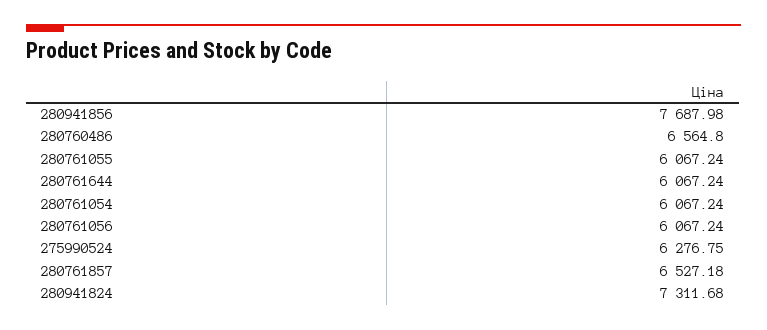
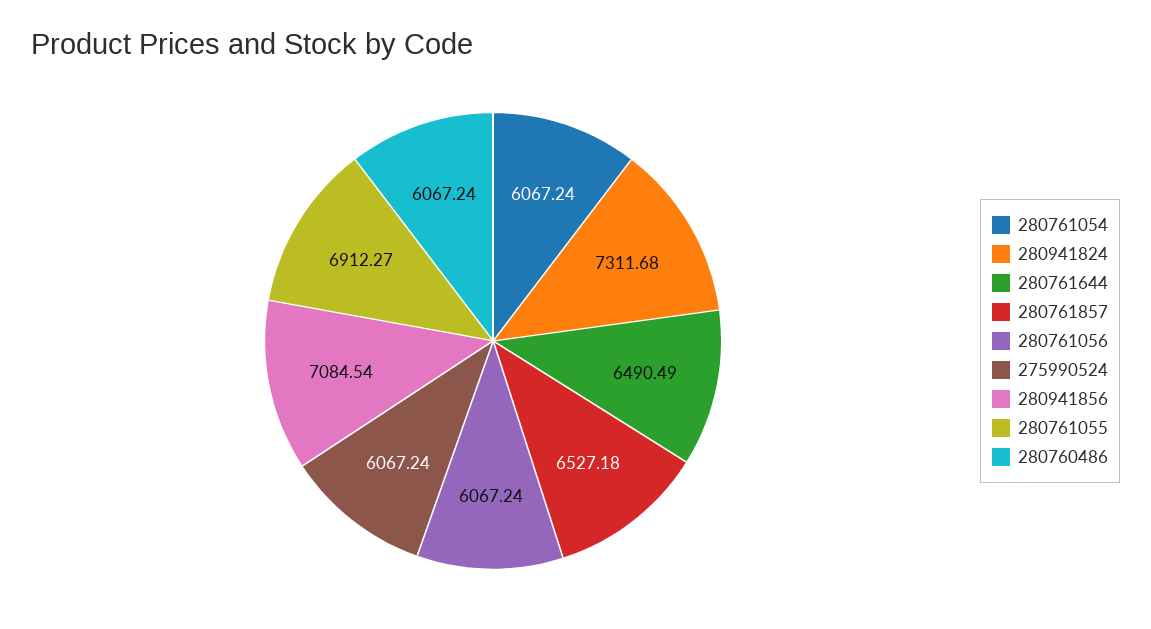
  {
-   "280941856": 7687.98,
+   "280941856": 7084.54,
-   "280760486": 6564.8,
+   "280760486": 6067.24,
-   "280761055": 6067.24,
+   "280761055": 6912.27,
-   "280761644": 6067.24,
+   "280761644": 6490.49,
    "280761054": 6067.24,
    "280761056": 6067.24,
-   "275990524": 6276.75,
+   "275990524": 6067.24,
    "280761857": 6527.18,
    "280941824": 7311.68
  }

